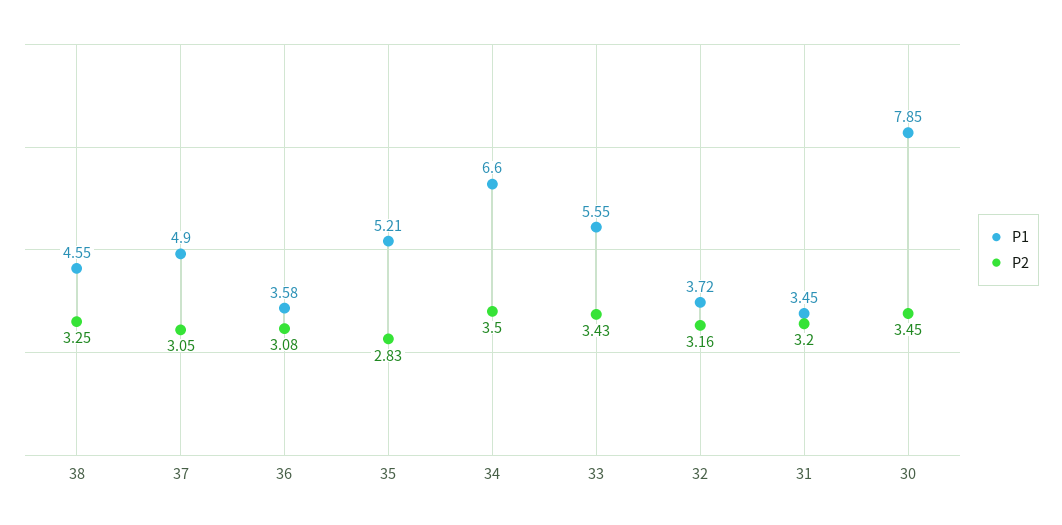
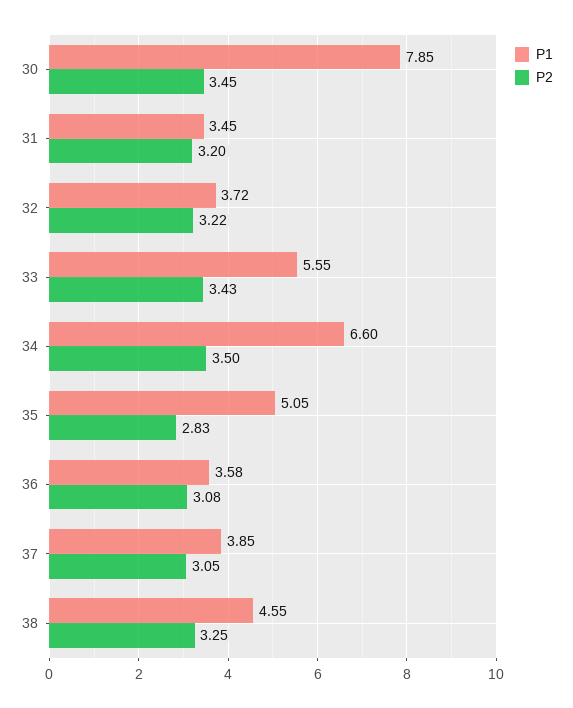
  {
    "P1": {
      "38": 4.55,
-     "37": 4.9,
+     "37": 3.85,
      "36": 3.58,
-     "35": 5.21,
+     "35": 5.05,
      "34": 6.6,
      "33": 5.55,
      "32": 3.72,
      "31": 3.45,
      "30": 7.85
    },
    "P2": {
      "38": 3.25,
      "37": 3.05,
      "36": 3.08,
      "35": 2.83,
      "34": 3.5,
      "33": 3.43,
-     "32": 3.16,
+     "32": 3.22,
      "31": 3.2,
      "30": 3.45
    }
  }

